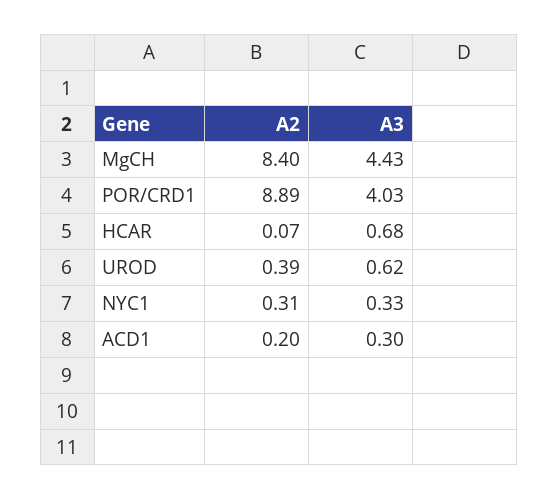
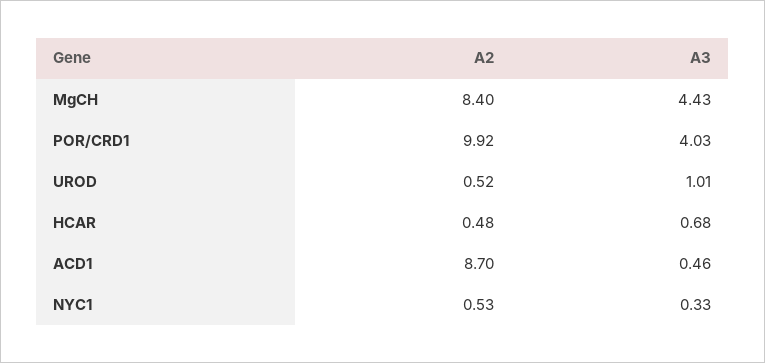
  {
    "A2": {
      "MgCH": 8.4,
-     "POR/CRD1": 8.89,
+     "POR/CRD1": 9.92,
-     "HCAR": 0.07,
+     "HCAR": 0.48,
-     "UROD": 0.39,
+     "UROD": 0.52,
-     "NYC1": 0.31,
+     "NYC1": 0.53,
-     "ACD1": 0.2
+     "ACD1": 8.7
    },
    "A3": {
      "MgCH": 4.43,
      "POR/CRD1": 4.03,
      "HCAR": 0.68,
-     "UROD": 0.62,
+     "UROD": 1.01,
      "NYC1": 0.33,
-     "ACD1": 0.3
+     "ACD1": 0.46
    }
  }

